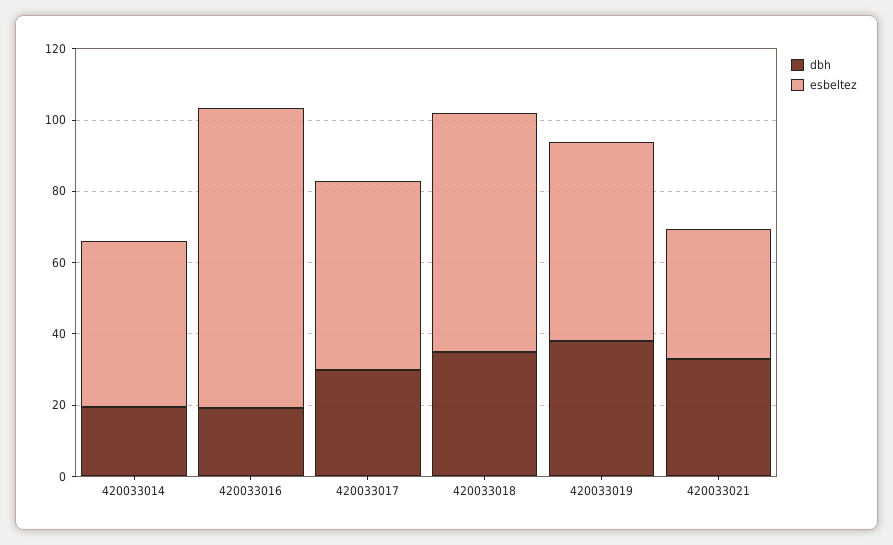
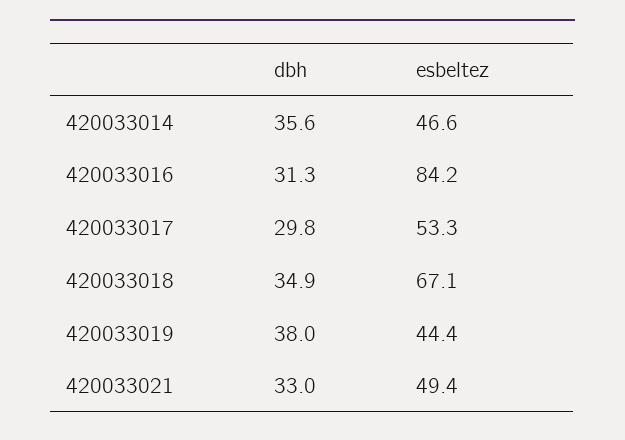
  {
    "dbh": {
-     "420033014": 20,
+     "420033014": 35.6,
-     "420033016": 20,
+     "420033016": 31.3,
      "420033017": 29.8,
      "420033018": 34.9,
      "420033019": 38,
      "420033021": 33
    },
    "esbeltez": {
      "420033014": 46.6,
      "420033016": 84.2,
      "420033017": 53.3,
      "420033018": 67.1,
-     "420033019": 55,
+     "420033019": 44.4,
-     "420033021": 35
+     "420033021": 49.4
    }
  }

